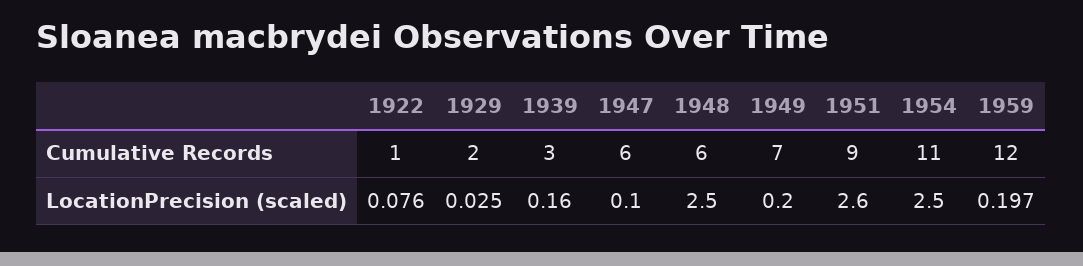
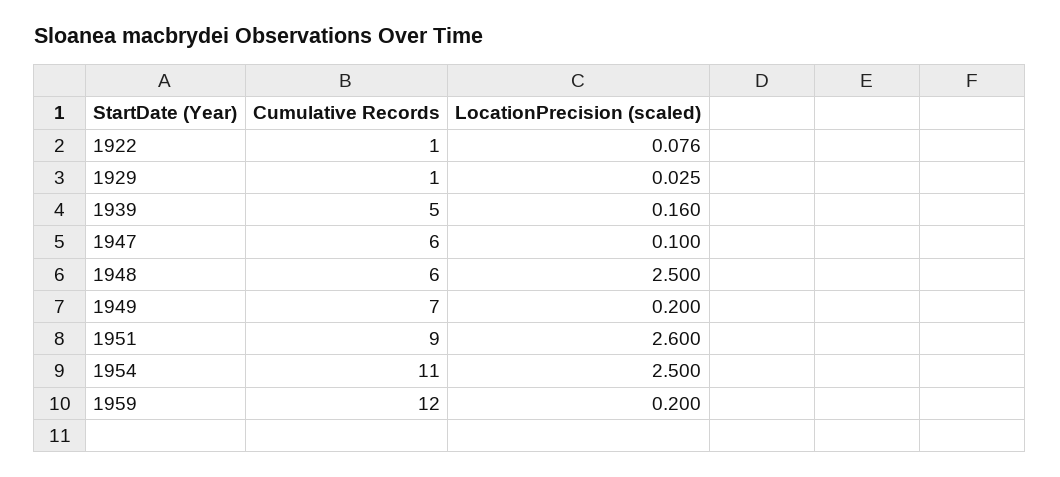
  {
    "1922": {
      "Cumulative Records": 1,
      "LocationPrecision (scaled)": 0.076
    },
    "1929": {
-     "Cumulative Records": 2,
+     "Cumulative Records": 1,
      "LocationPrecision (scaled)": 0.025
    },
    "1939": {
-     "Cumulative Records": 3,
+     "Cumulative Records": 5,
      "LocationPrecision (scaled)": 0.16
    },
    "1947": {
      "Cumulative Records": 6,
      "LocationPrecision (scaled)": 0.1
    },
    "1948": {
      "Cumulative Records": 6,
      "LocationPrecision (scaled)": 2.5
    },
    "1949": {
      "Cumulative Records": 7,
      "LocationPrecision (scaled)": 0.2
    },
    "1951": {
      "Cumulative Records": 9,
      "LocationPrecision (scaled)": 2.6
    },
    "1954": {
      "Cumulative Records": 11,
      "LocationPrecision (scaled)": 2.5
    },
    "1959": {
      "Cumulative Records": 12,
-     "LocationPrecision (scaled)": 0.197
+     "LocationPrecision (scaled)": 0.2
    }
  }

